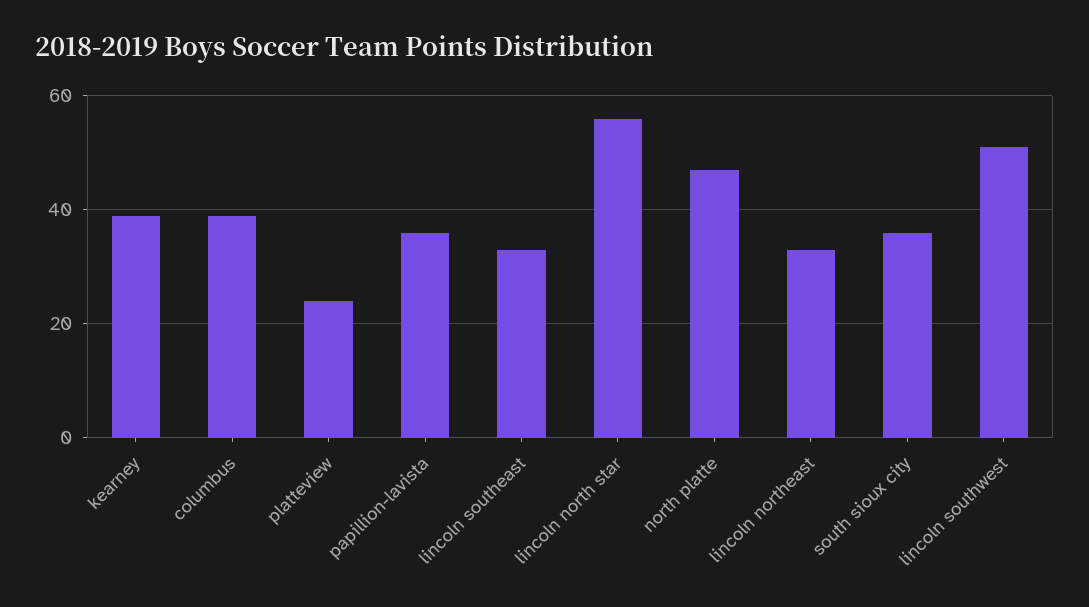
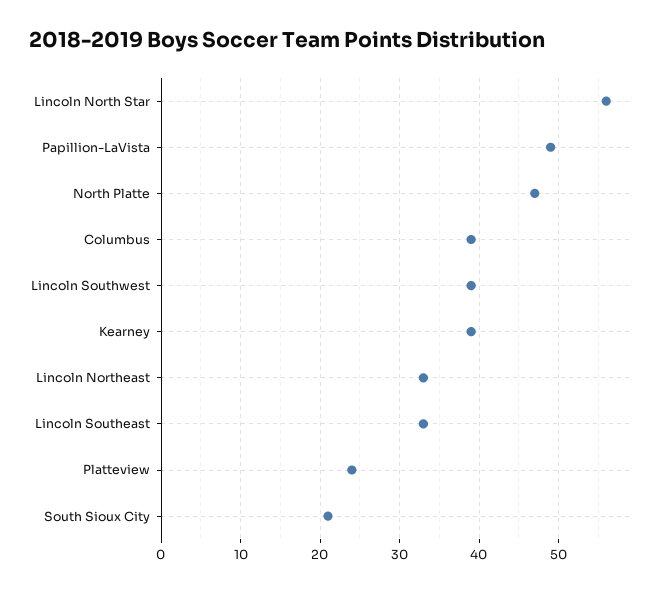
  {
    "kearney": 39,
    "columbus": 39,
    "platteview": 24,
-   "papillion-lavista": 35,
+   "papillion-lavista": 49,
    "lincoln southeast": 33,
    "lincoln north star": 56,
    "north platte": 47,
    "lincoln northeast": 33,
-   "south sioux city": 35,
+   "south sioux city": 21,
-   "lincoln southwest": 50
+   "lincoln southwest": 39
  }

